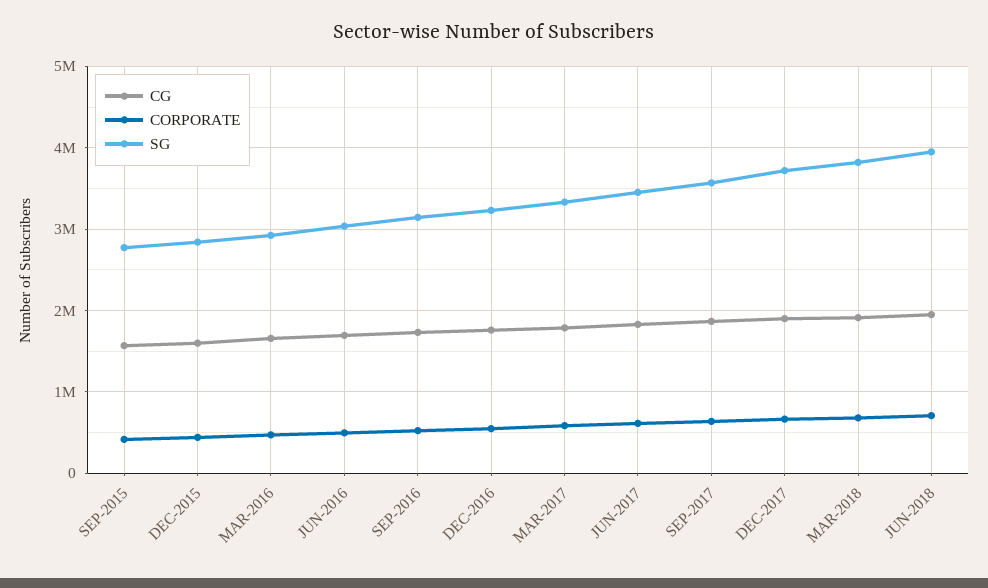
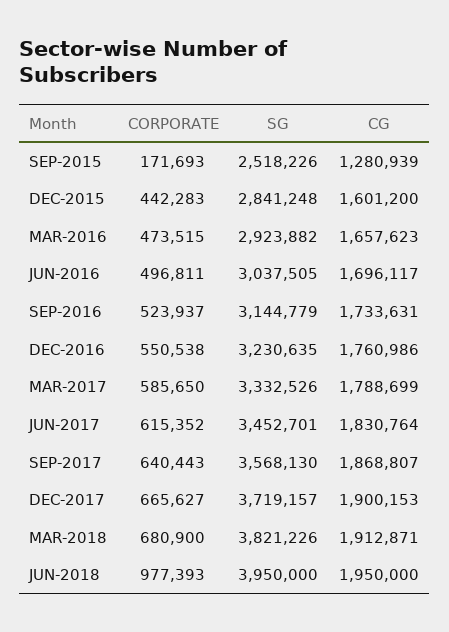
  {
    "CG": {
-     "SEP-2015": 1600000,
+     "SEP-2015": 1280939,
      "DEC-2015": 1601200,
      "MAR-2016": 1657623,
      "JUN-2016": 1696117,
      "SEP-2016": 1733631,
      "DEC-2016": 1760986,
      "MAR-2017": 1788699,
      "JUN-2017": 1830764,
      "SEP-2017": 1868807,
      "DEC-2017": 1900153,
      "MAR-2018": 1912871,
      "JUN-2018": 1950000
    },
    "CORPORATE": {
-     "SEP-2015": 400000,
+     "SEP-2015": 171693,
      "DEC-2015": 442283,
      "MAR-2016": 473515,
      "JUN-2016": 496811,
      "SEP-2016": 523937,
      "DEC-2016": 550538,
      "MAR-2017": 585650,
      "JUN-2017": 615352,
      "SEP-2017": 640443,
      "DEC-2017": 665627,
      "MAR-2018": 680900,
-     "JUN-2018": 700000
+     "JUN-2018": 977393
    },
    "SG": {
-     "SEP-2015": 2800000,
+     "SEP-2015": 2518226,
      "DEC-2015": 2841248,
      "MAR-2016": 2923882,
      "JUN-2016": 3037505,
      "SEP-2016": 3144779,
      "DEC-2016": 3230635,
      "MAR-2017": 3332526,
      "JUN-2017": 3452701,
      "SEP-2017": 3568130,
      "DEC-2017": 3719157,
      "MAR-2018": 3821226,
      "JUN-2018": 3950000
    }
  }

